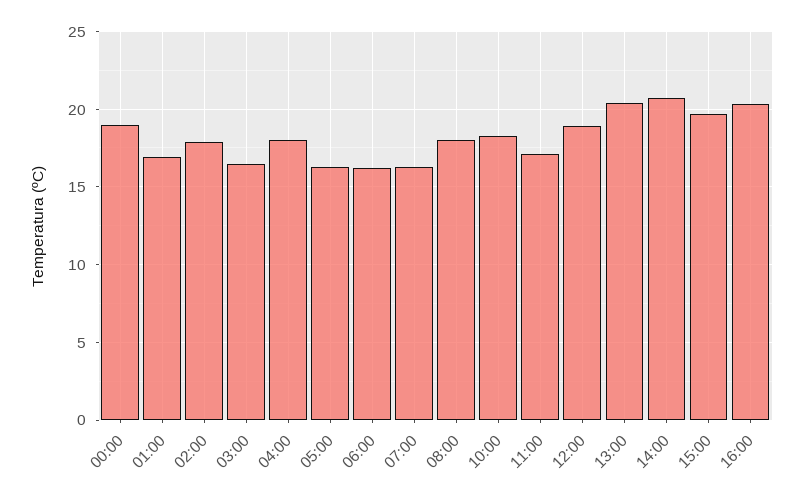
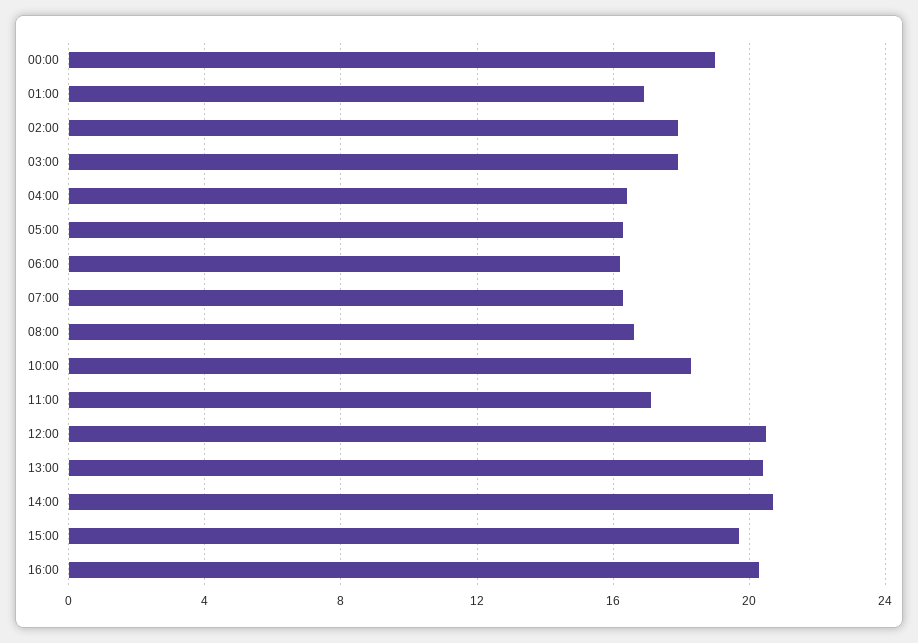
  {
    "00:00": 19,
    "01:00": 17,
    "02:00": 18,
-   "03:00": 16.5,
+   "03:00": 18,
-   "04:00": 18,
+   "04:00": 16.5,
    "05:00": 16.5,
    "06:00": 16,
    "07:00": 16.5,
-   "08:00": 18,
+   "08:00": 16.5,
    "10:00": 18.5,
    "11:00": 17,
-   "12:00": 19,
+   "12:00": 20.5,
    "13:00": 20.5,
    "14:00": 20.5,
    "15:00": 19.5,
    "16:00": 20.5
  }

